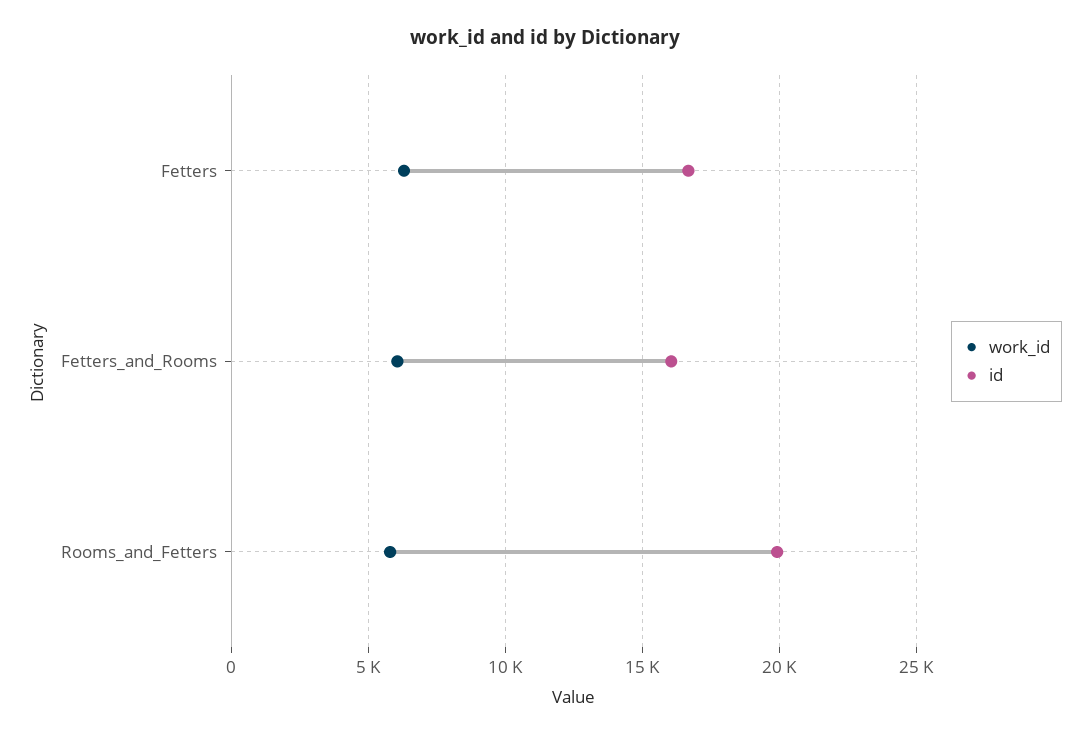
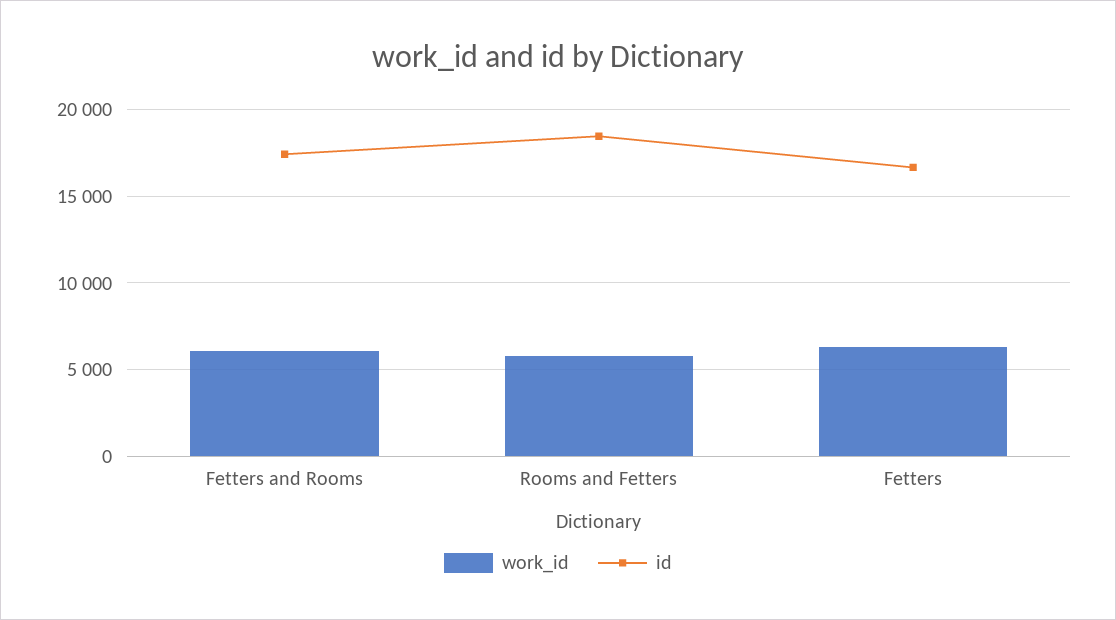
  {
    "work_id": {
      "Fetters": 6500,
      "Fetters_and_Rooms": 6000,
      "Rooms_and_Fetters": 6000
    },
    "id": {
      "Fetters": 16500,
-     "Fetters_and_Rooms": 16000,
+     "Fetters_and_Rooms": 17500,
-     "Rooms_and_Fetters": 20000
+     "Rooms_and_Fetters": 18500
    }
  }

